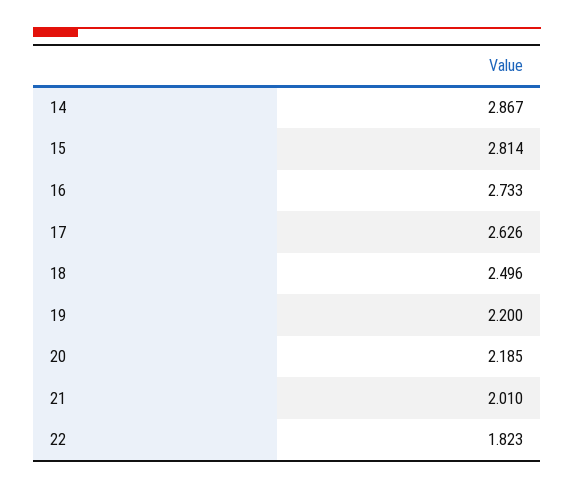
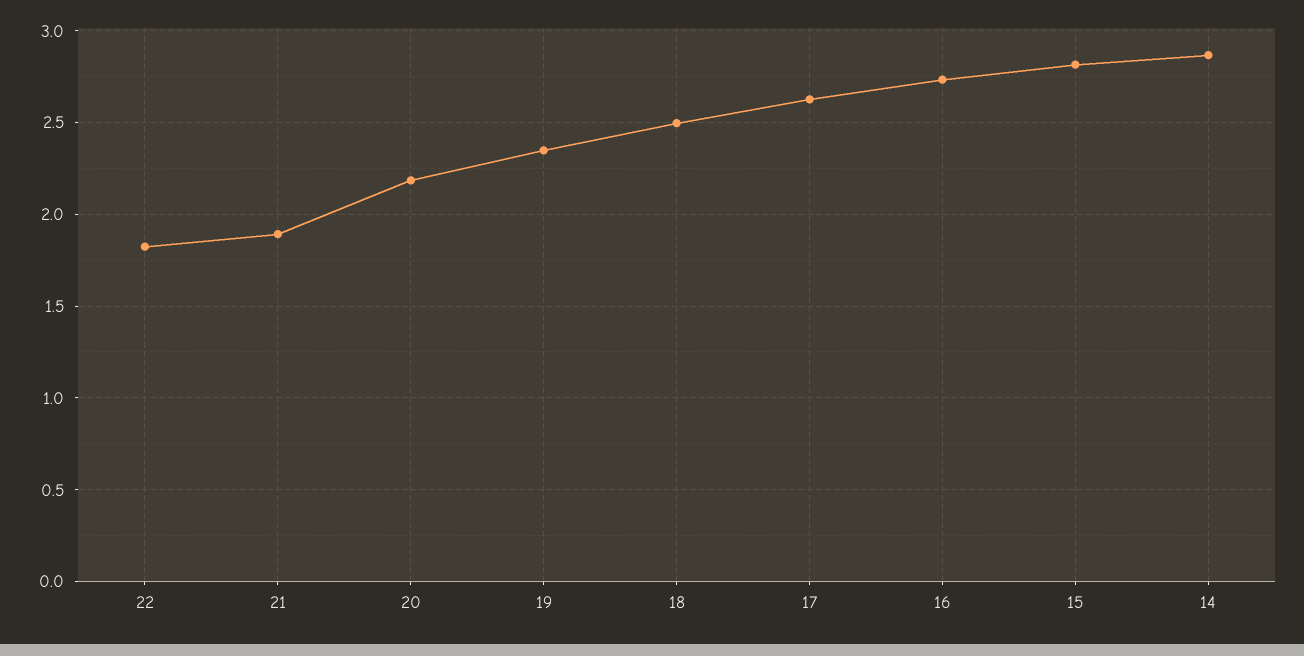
  {
    "14": 2.867,
    "15": 2.814,
    "16": 2.733,
    "17": 2.626,
    "18": 2.496,
-   "19": 2.2,
+   "19": 2.35,
    "20": 2.185,
-   "21": 2.01,
+   "21": 1.9,
    "22": 1.823
  }

